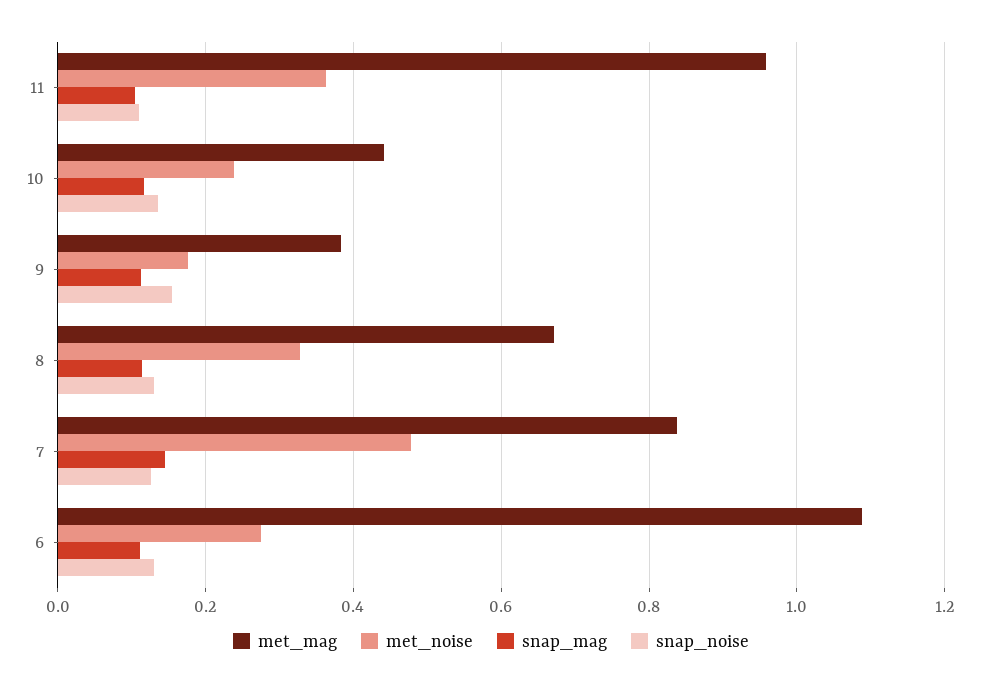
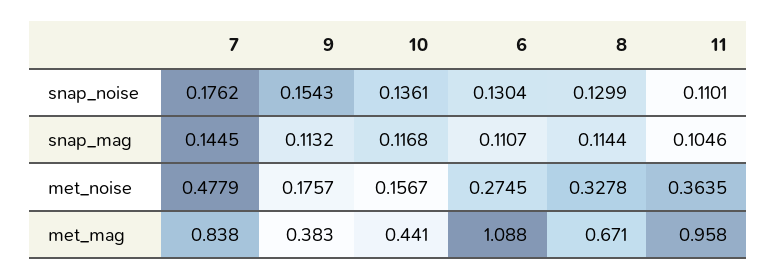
  {
    "met_mag": {
      "11": 0.958,
      "10": 0.441,
      "9": 0.383,
      "8": 0.671,
      "7": 0.838,
      "6": 1.088
    },
    "met_noise": {
      "11": 0.3635,
-     "10": 0.24,
+     "10": 0.1567,
      "9": 0.1757,
      "8": 0.3278,
      "7": 0.4779,
      "6": 0.2745
    },
    "snap_mag": {
      "11": 0.1046,
      "10": 0.1168,
      "9": 0.1132,
      "8": 0.1144,
      "7": 0.1445,
      "6": 0.1107
    },
    "snap_noise": {
      "11": 0.1101,
      "10": 0.1361,
      "9": 0.1543,
      "8": 0.1299,
-     "7": 0.12,
+     "7": 0.1762,
      "6": 0.1304
    }
  }

